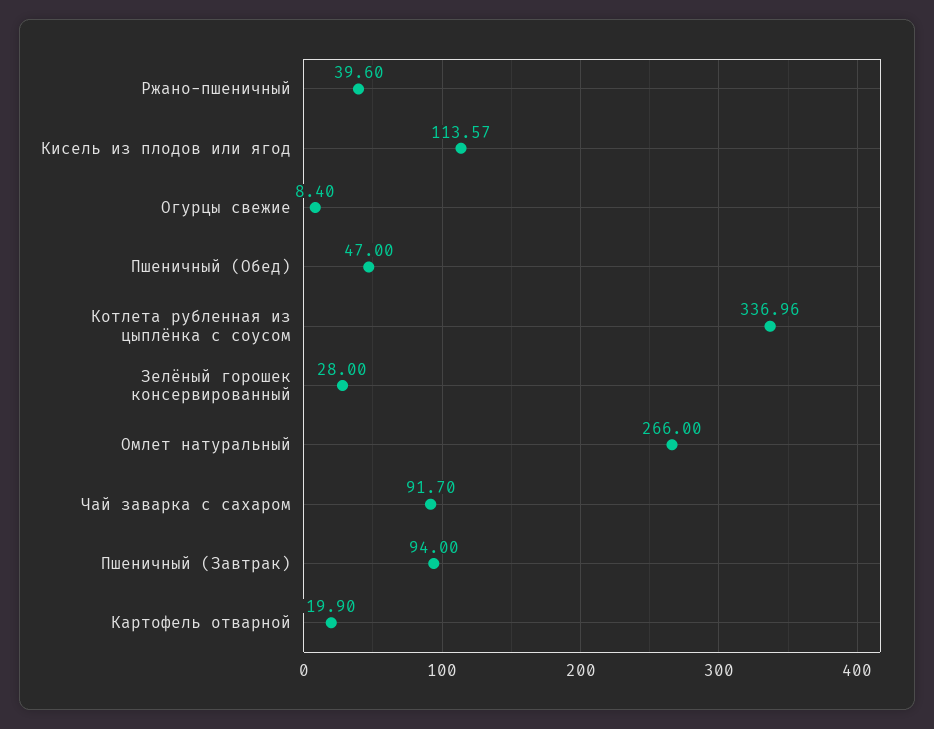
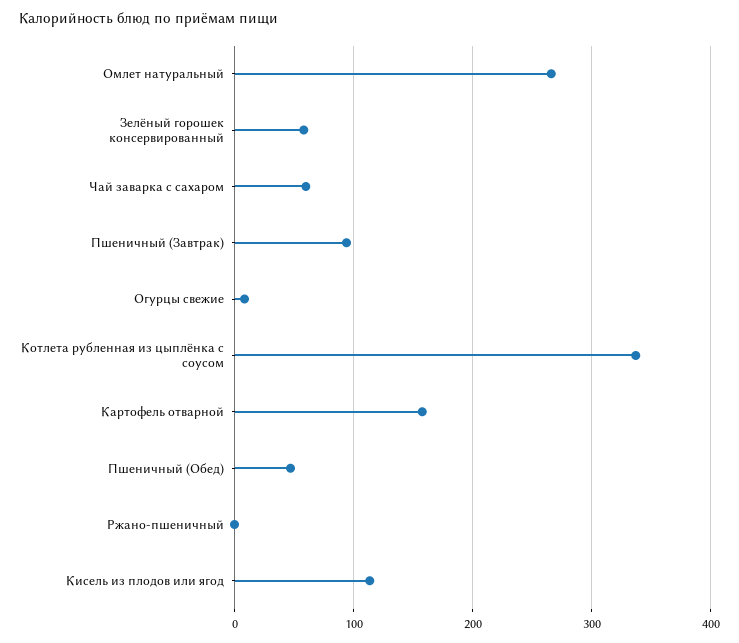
  {
-   "Ржано-пшеничный": 39.6,
+   "Ржано-пшеничный": 0,
    "Кисель из плодов или ягод": 113.57,
    "Огурцы свежие": 8.4,
    "Пшеничный (Обед)": 47,
    "Котлета рубленная из цыплёнка с соусом": 336.96,
-   "Зелёный горошек консервированный": 28,
+   "Зелёный горошек консервированный": 60,
    "Омлет натуральный": 266,
-   "Чай заварка с сахаром": 91.7,
+   "Чай заварка с сахаром": 60,
    "Пшеничный (Завтрак)": 94,
-   "Картофель отварной": 19.9
+   "Картофель отварной": 160
  }

